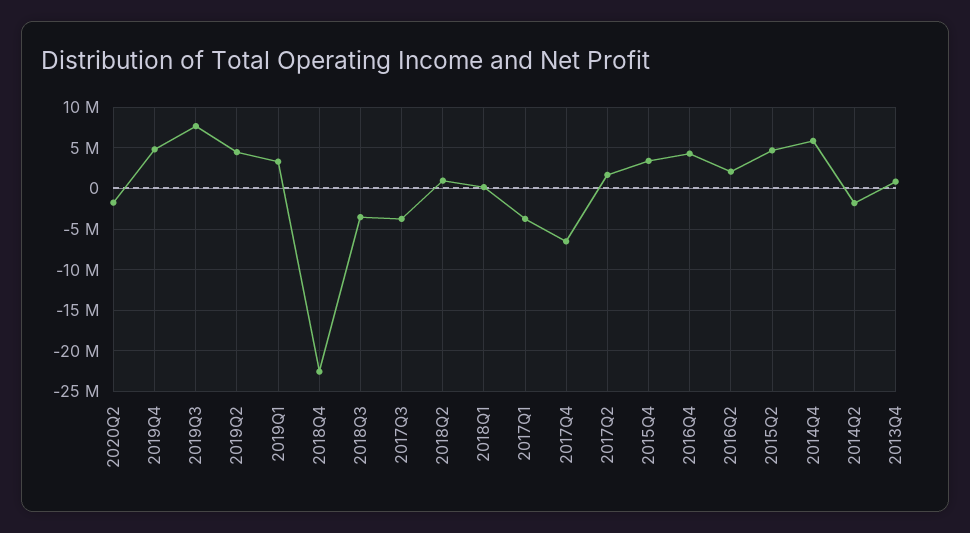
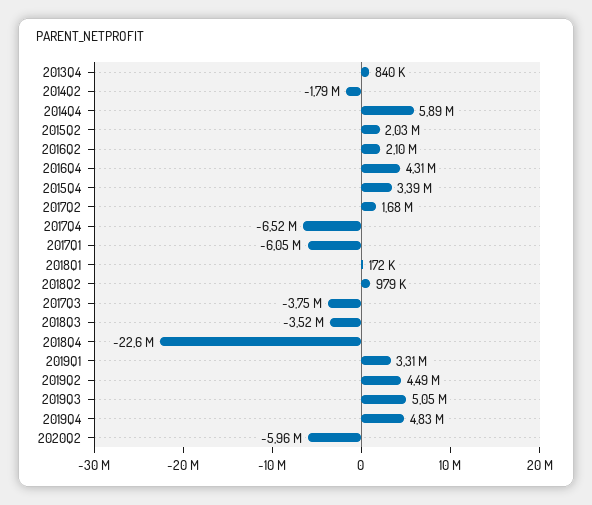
  {
-   "2020Q2": -2000000,
+   "2020Q2": -5960000,
    "2019Q4": 4830000,
-   "2019Q3": 8000000,
+   "2019Q3": 5050000,
    "2019Q2": 4490000,
    "2019Q1": 3310000,
    "2018Q4": -22600000,
    "2018Q3": -3520000,
    "2017Q3": -3750000,
    "2018Q2": 979000,
    "2018Q1": 172000,
-   "2017Q1": -4000000,
+   "2017Q1": -6050000,
    "2017Q4": -6520000,
    "2017Q2": 1680000,
    "2015Q4": 3390000,
    "2016Q4": 4310000,
    "2016Q2": 2100000,
-   "2015Q2": 5000000,
+   "2015Q2": 2030000,
    "2014Q4": 5890000,
    "2014Q2": -1790000,
    "2013Q4": 840000
  }

